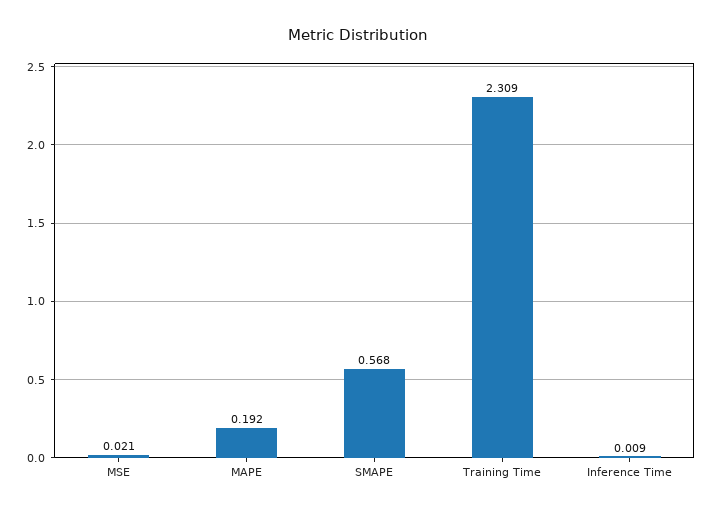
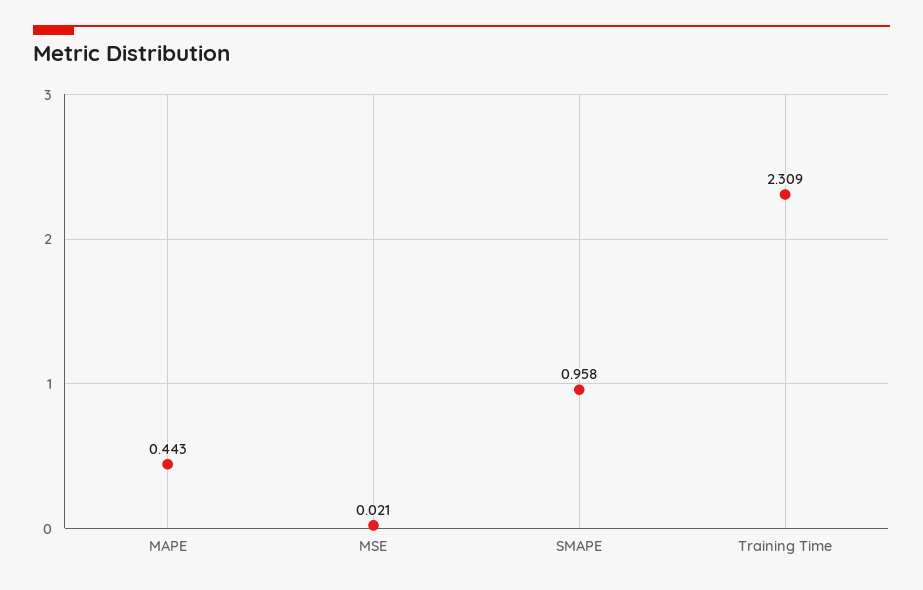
  {
    "MSE": 0.021,
-   "MAPE": 0.192,
+   "MAPE": 0.443,
-   "SMAPE": 0.568,
+   "SMAPE": 0.958,
-   "Training Time": 2.309,
+   "Training Time": 2.309
-   "Inference Time": 0.009
  }

